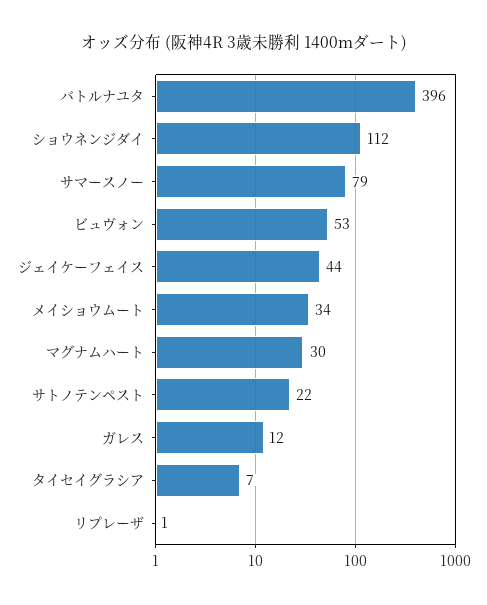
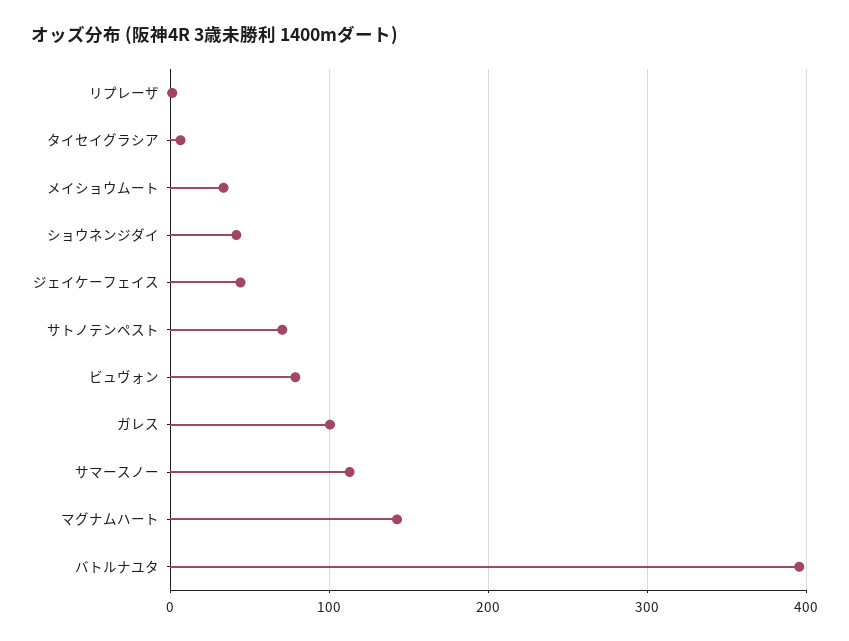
  {
    "バトルナユタ": 396,
-   "ショウネンジダイ": 112,
+   "ショウネンジダイ": 40,
-   "サマースノー": 79,
+   "サマースノー": 110,
-   "ビュヴォン": 53,
+   "ビュヴォン": 80,
    "ジェイケーフェイス": 44,
    "メイショウムート": 34,
-   "マグナムハート": 30,
+   "マグナムハート": 140,
-   "サトノテンペスト": 22,
+   "サトノテンペスト": 70,
-   "ガレス": 12,
+   "ガレス": 100,
    "タイセイグラシア": 7,
    "リプレーザ": 1
  }

